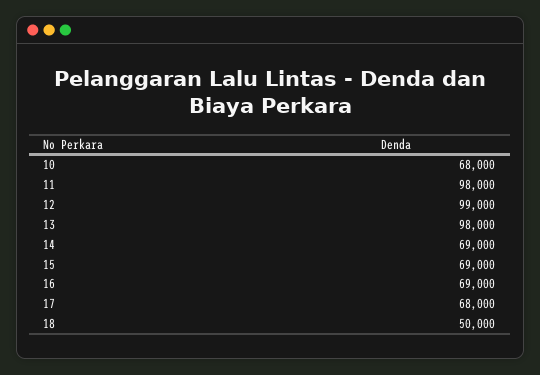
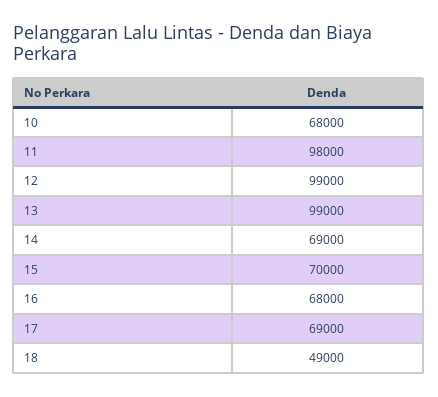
  {
    "10": 68000,
    "11": 98000,
    "12": 99000,
-   "13": 98000,
+   "13": 99000,
    "14": 69000,
-   "15": 69000,
+   "15": 70000,
-   "16": 69000,
+   "16": 68000,
-   "17": 68000,
+   "17": 69000,
-   "18": 50000
+   "18": 49000
  }

